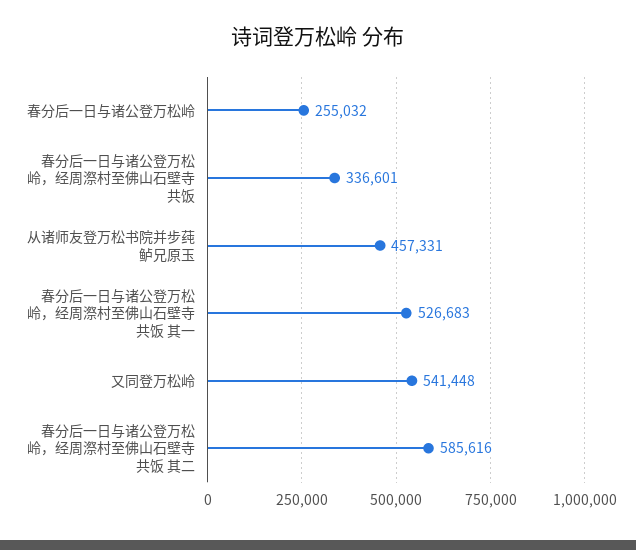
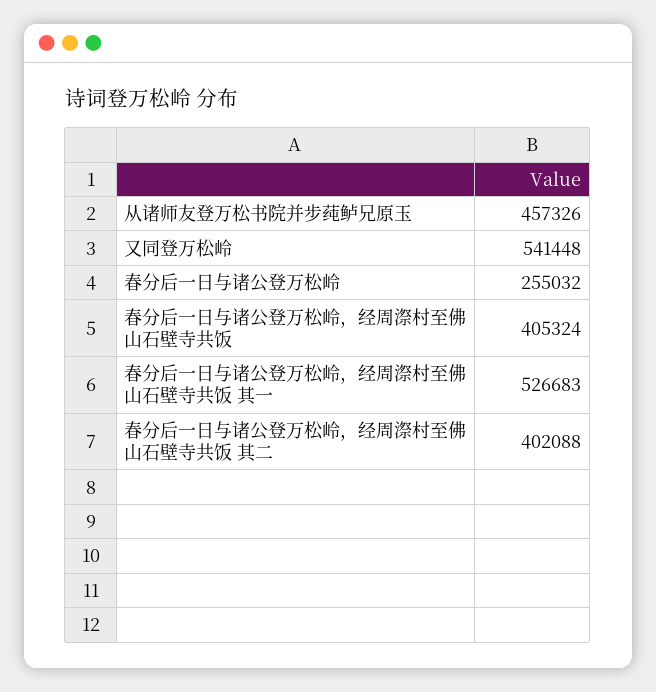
  {
    "春分后一日与诸公登万松岭": 255032,
-   "春分后一日与诸公登万松岭，经周漈村至佛山石壁寺共饭": 336601,
+   "春分后一日与诸公登万松岭，经周漈村至佛山石壁寺共饭": 405324,
-   "从诸师友登万松书院并步莼鲈兄原玉": 457331,
+   "从诸师友登万松书院并步莼鲈兄原玉": 457326,
    "春分后一日与诸公登万松岭，经周漈村至佛山石壁寺共饭 其一": 526683,
    "又同登万松岭": 541448,
-   "春分后一日与诸公登万松岭，经周漈村至佛山石壁寺共饭 其二": 585616
+   "春分后一日与诸公登万松岭，经周漈村至佛山石壁寺共饭 其二": 402088
  }

